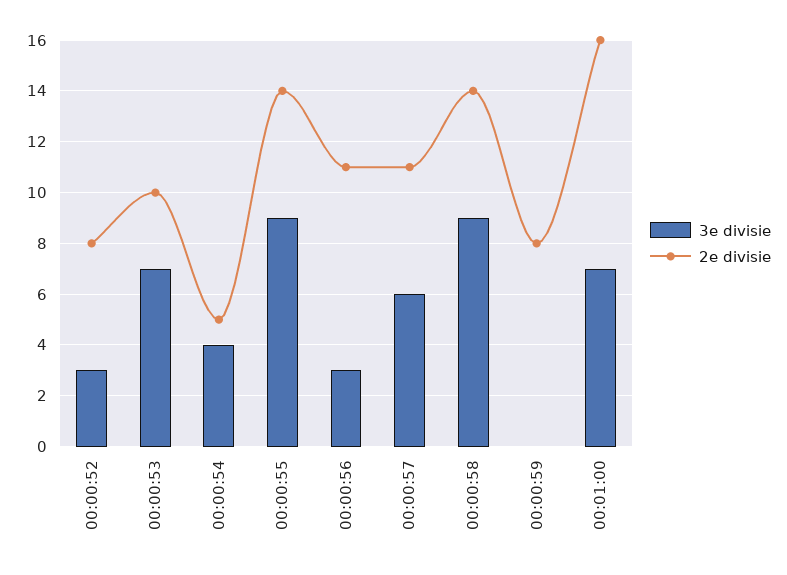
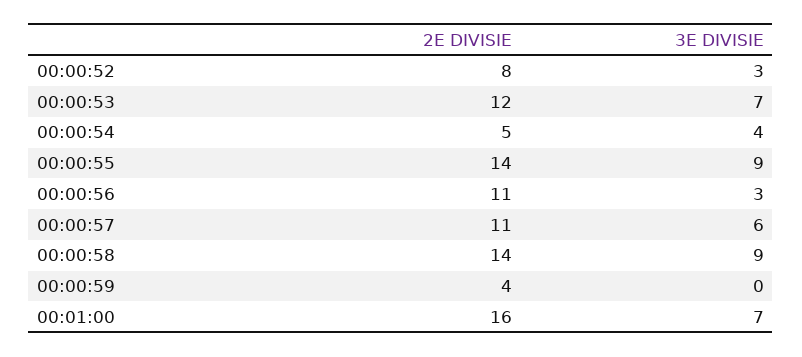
  {
    "3e divisie": {
      "00:00:52": 3,
      "00:00:53": 7,
      "00:00:54": 4,
      "00:00:55": 9,
      "00:00:56": 3,
      "00:00:57": 6,
      "00:00:58": 9,
      "00:00:59": 0,
      "00:01:00": 7
    },
    "2e divisie": {
      "00:00:52": 8,
-     "00:00:53": 10,
+     "00:00:53": 12,
      "00:00:54": 5,
      "00:00:55": 14,
      "00:00:56": 11,
      "00:00:57": 11,
      "00:00:58": 14,
-     "00:00:59": 8,
+     "00:00:59": 4,
      "00:01:00": 16
    }
  }

